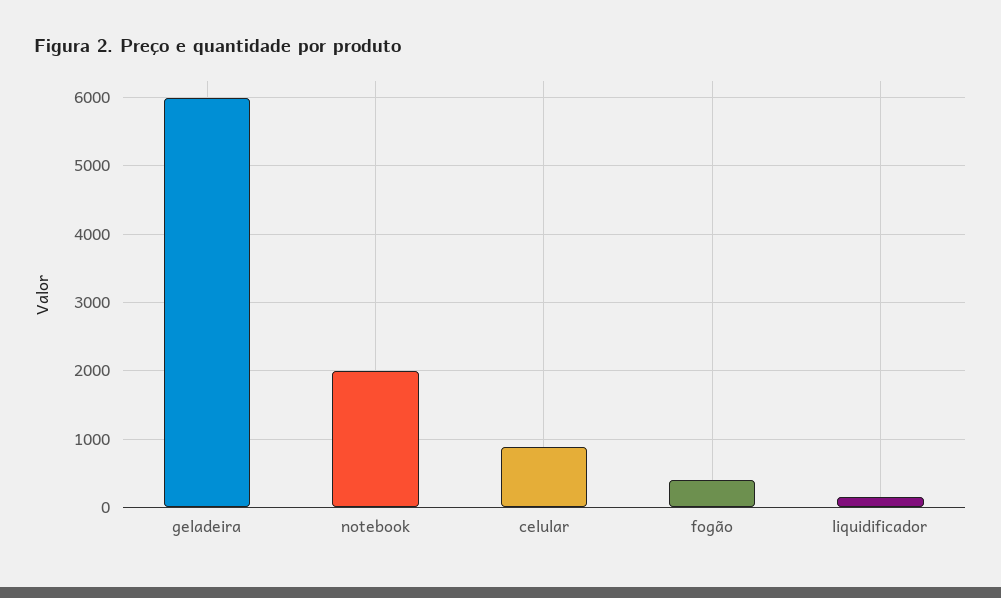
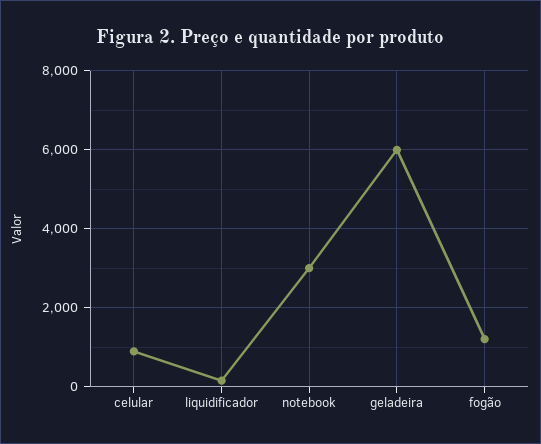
  {
    "geladeira": 6000,
-   "notebook": 2000,
+   "notebook": 3000,
    "celular": 900,
-   "fogão": 400,
+   "fogão": 1200,
    "liquidificador": 200
  }

